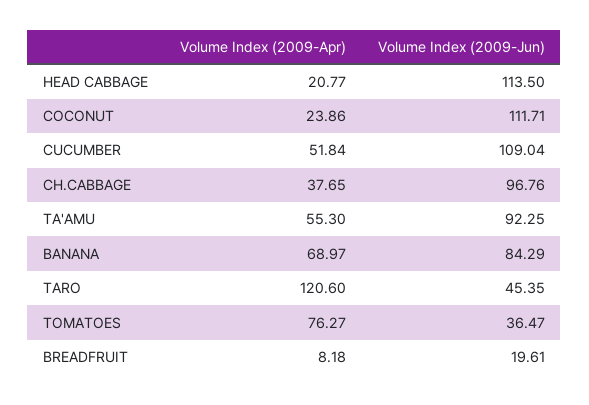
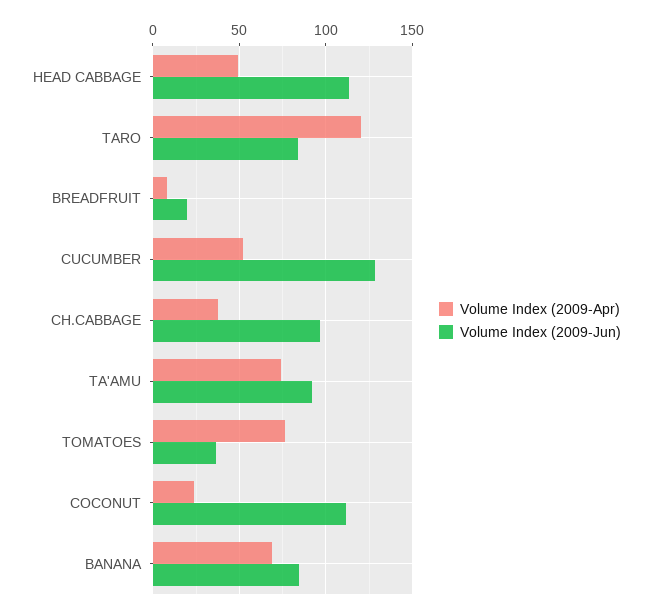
  {
    "Volume Index (2009-Apr)": {
-     "HEAD CABBAGE": 20.77,
+     "HEAD CABBAGE": 50,
      "COCONUT": 23.86,
      "CUCUMBER": 51.84,
      "CH.CABBAGE": 37.65,
-     "TA'AMU": 55.3,
+     "TA'AMU": 75,
      "BANANA": 68.97,
      "TARO": 120.6,
      "TOMATOES": 76.27,
      "BREADFRUIT": 8.18
    },
    "Volume Index (2009-Jun)": {
      "HEAD CABBAGE": 113.5,
      "COCONUT": 111.71,
-     "CUCUMBER": 109.04,
+     "CUCUMBER": 130,
      "CH.CABBAGE": 96.76,
      "TA'AMU": 92.25,
      "BANANA": 84.29,
-     "TARO": 45.35,
+     "TARO": 85,
      "TOMATOES": 36.47,
      "BREADFRUIT": 19.61
    }
  }

